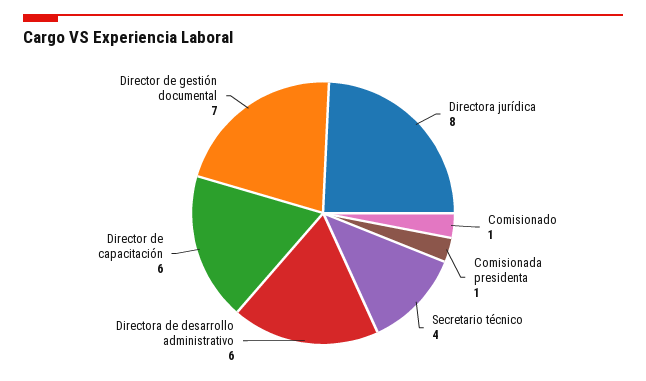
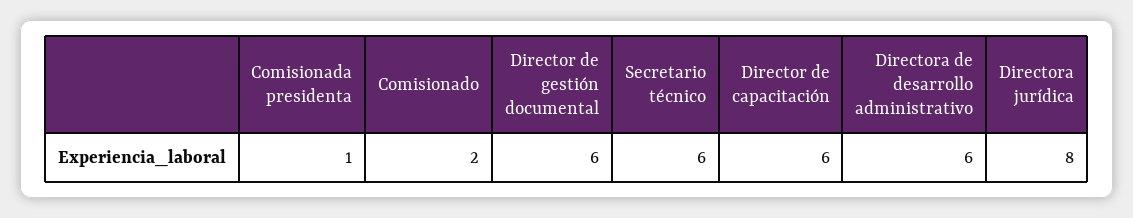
  {
    "Directora jurídica": 8,
-   "Comisionado": 1,
+   "Comisionado": 2,
    "Comisionada presidenta": 1,
-   "Secretario técnico": 4,
+   "Secretario técnico": 6,
    "Directora de desarrollo administrativo": 6,
    "Director de capacitación": 6,
-   "Director de gestión documental": 7
+   "Director de gestión documental": 6
  }

